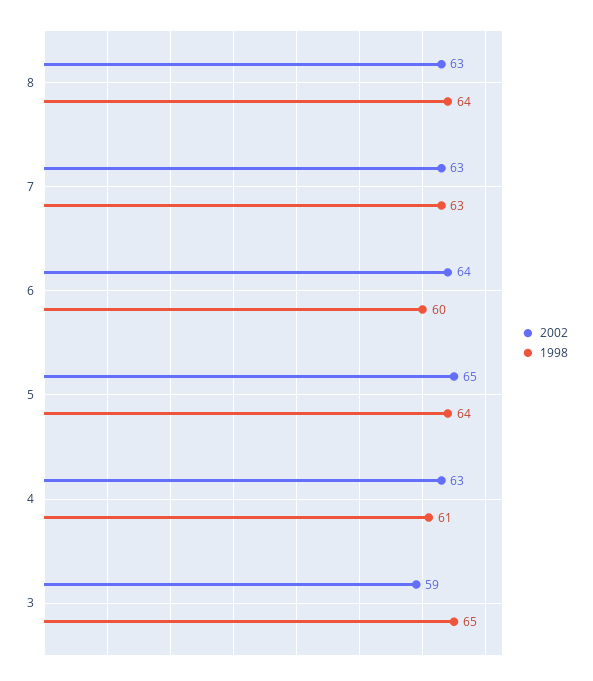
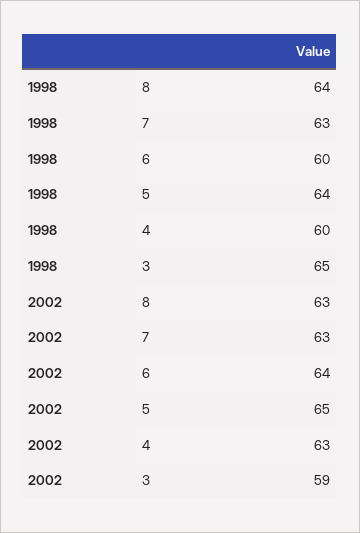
  {
    "2002": {
      "8": 63,
      "7": 63,
      "6": 64,
      "5": 65,
      "4": 63,
      "3": 59
    },
    "1998": {
      "8": 64,
      "7": 63,
      "6": 60,
      "5": 64,
-     "4": 61,
+     "4": 60,
      "3": 65
    }
  }

